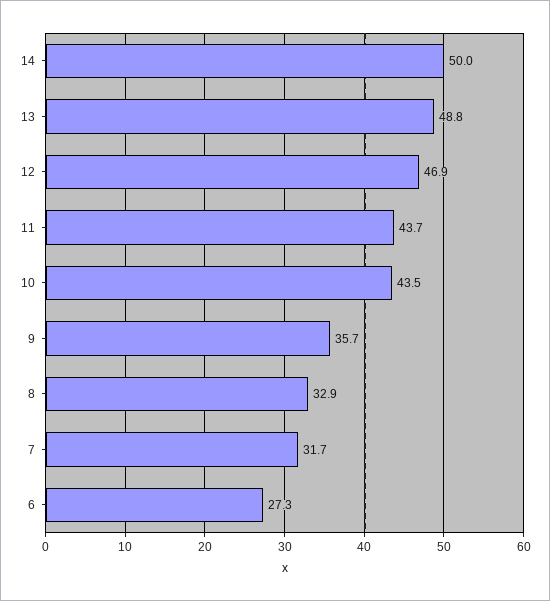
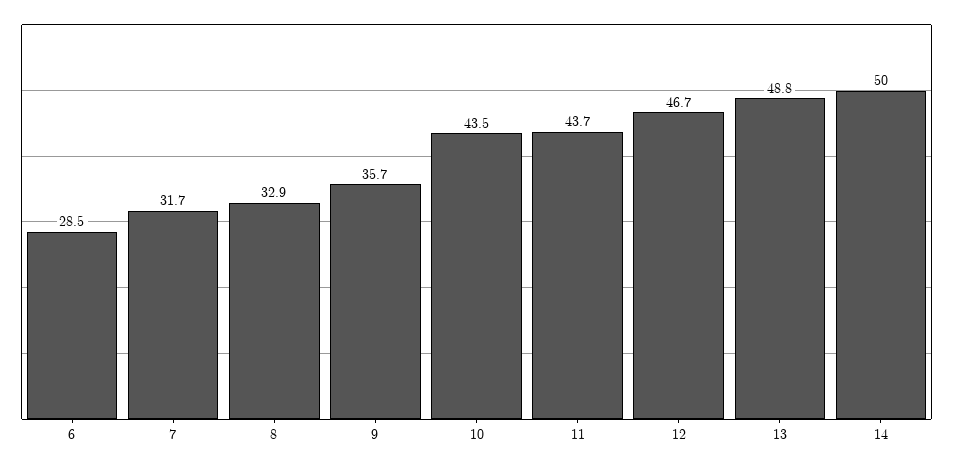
  {
    "14": 50,
    "13": 48.8,
-   "12": 46.9,
+   "12": 46.7,
    "11": 43.7,
    "10": 43.5,
    "9": 35.7,
    "8": 32.9,
    "7": 31.7,
-   "6": 27.3
+   "6": 28.5
  }

